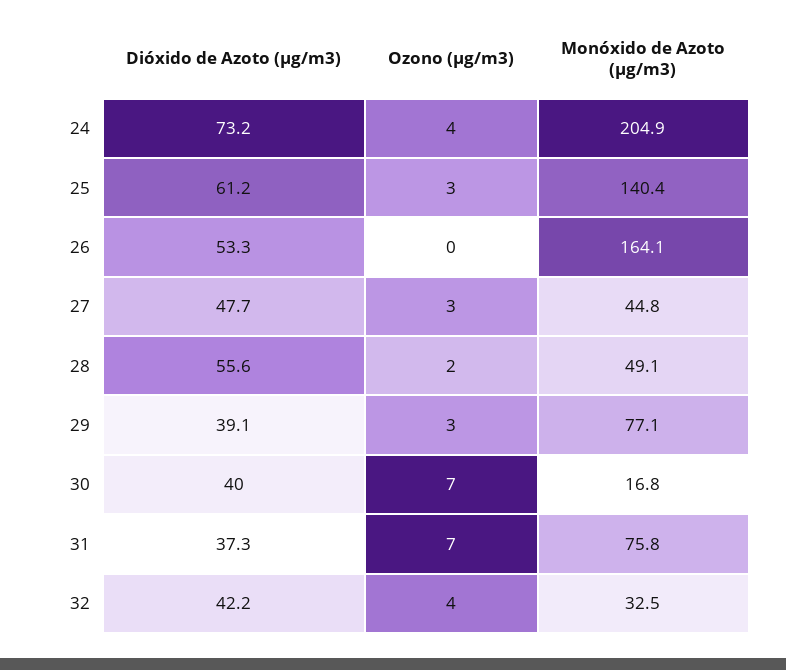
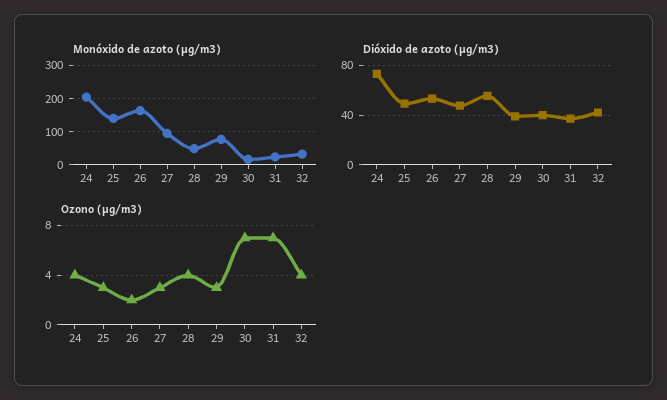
  {
    "Dióxido de Azoto (µg/m3)": {
      "24": 73.2,
-     "25": 61.2,
+     "25": 50,
      "26": 53.3,
      "27": 47.7,
      "28": 55.6,
      "29": 39.1,
      "30": 40,
      "31": 37.3,
      "32": 42.2
    },
    "Ozono (µg/m3)": {
      "24": 4,
      "25": 3,
-     "26": 0,
+     "26": 2,
      "27": 3,
-     "28": 2,
+     "28": 4,
      "29": 3,
      "30": 7,
      "31": 7,
      "32": 4
    },
    "Monóxido de Azoto (µg/m3)": {
      "24": 204.9,
      "25": 140.4,
      "26": 164.1,
-     "27": 44.8,
+     "27": 100,
      "28": 49.1,
      "29": 77.1,
      "30": 16.8,
-     "31": 75.8,
+     "31": 20,
      "32": 32.5
    }
  }

